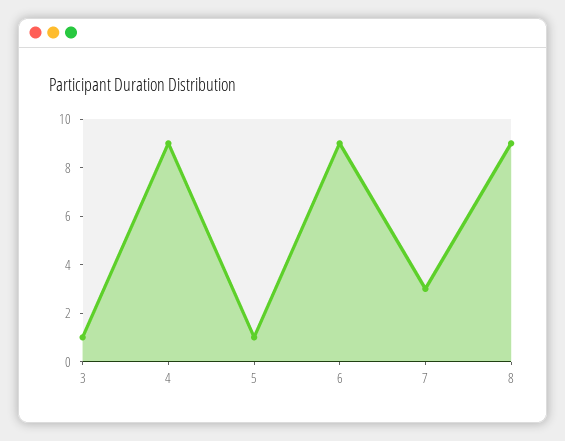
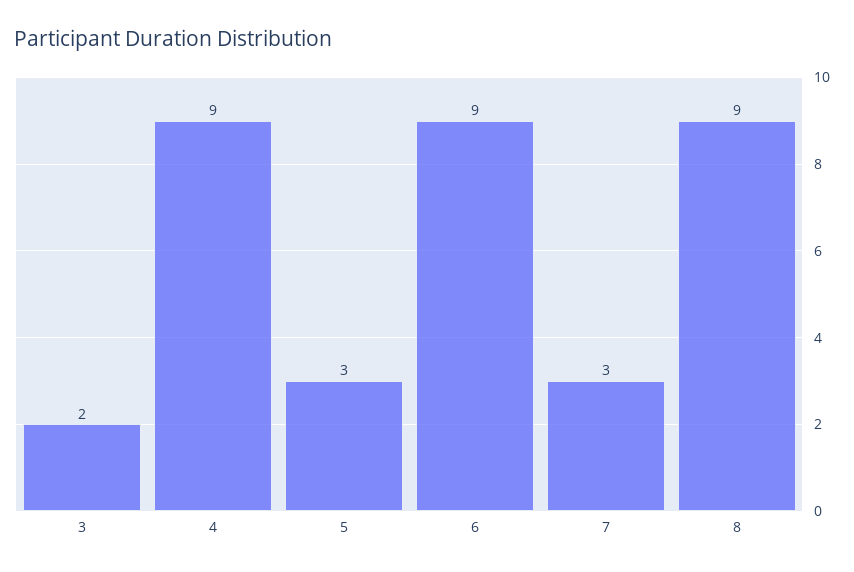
  {
-   "3": 1,
+   "3": 2,
    "4": 9,
-   "5": 1,
+   "5": 3,
    "6": 9,
    "7": 3,
    "8": 9
  }

